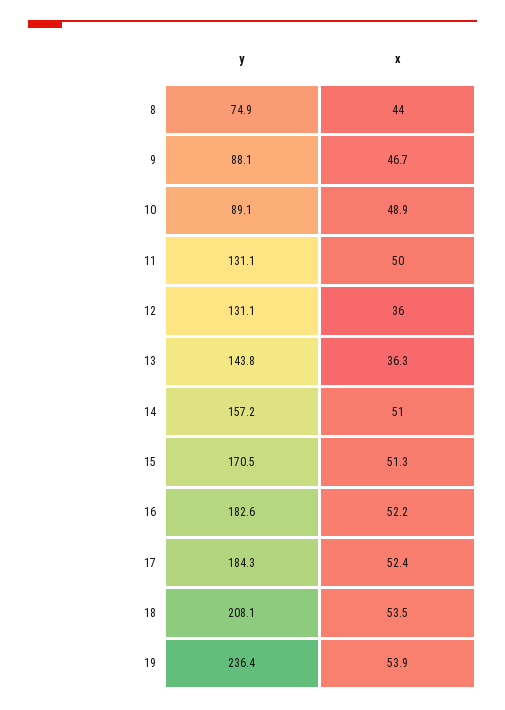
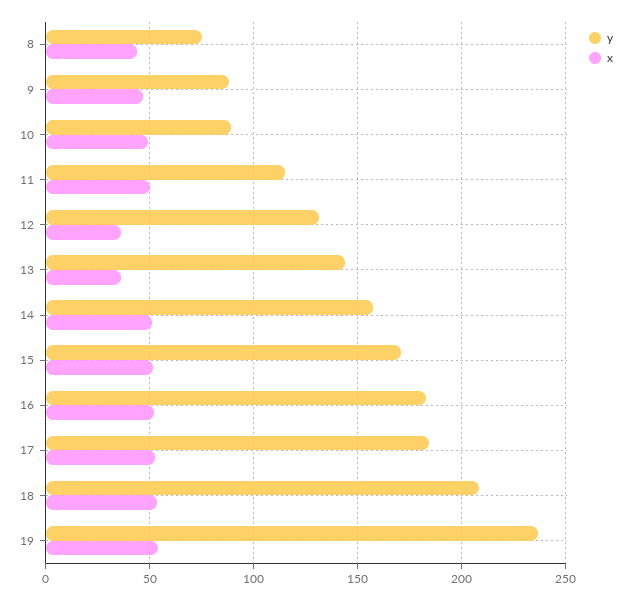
  {
    "y": {
      "8": 74.9,
      "9": 88.1,
      "10": 89.1,
-     "11": 131.1,
+     "11": 115,
      "12": 131.1,
      "13": 143.8,
      "14": 157.2,
      "15": 170.5,
      "16": 182.6,
      "17": 184.3,
      "18": 208.1,
      "19": 236.4
    },
    "x": {
      "8": 44,
      "9": 46.7,
      "10": 48.9,
      "11": 50,
      "12": 36,
      "13": 36.3,
      "14": 51,
      "15": 51.3,
      "16": 52.2,
      "17": 52.4,
      "18": 53.5,
      "19": 53.9
    }
  }

